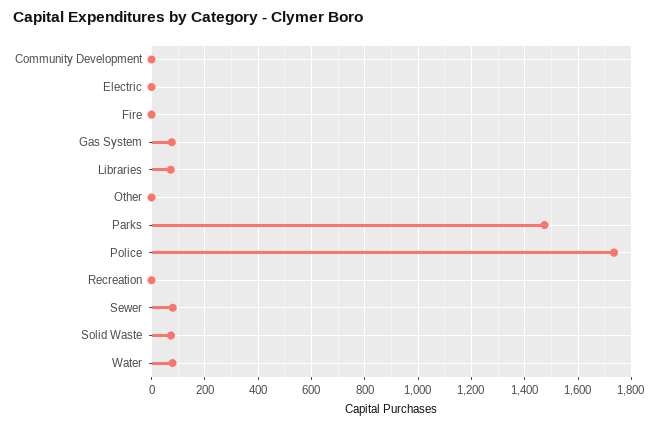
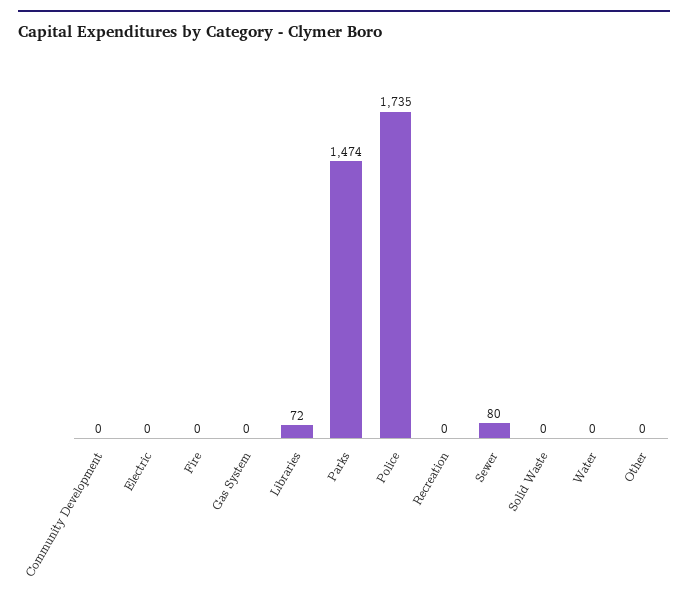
  {
    "Community Development": 0,
    "Electric": 0,
    "Fire": 0,
-   "Gas System": 75,
+   "Gas System": 0,
    "Libraries": 72,
    "Other": 0,
    "Parks": 1474,
    "Police": 1735,
    "Recreation": 0,
    "Sewer": 80,
-   "Solid Waste": 75,
+   "Solid Waste": 0,
-   "Water": 75
+   "Water": 0
  }

